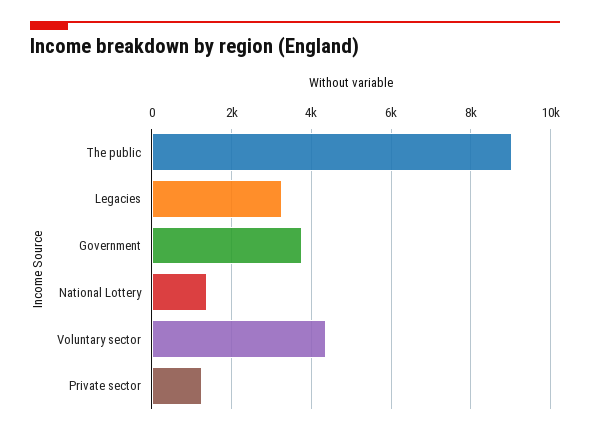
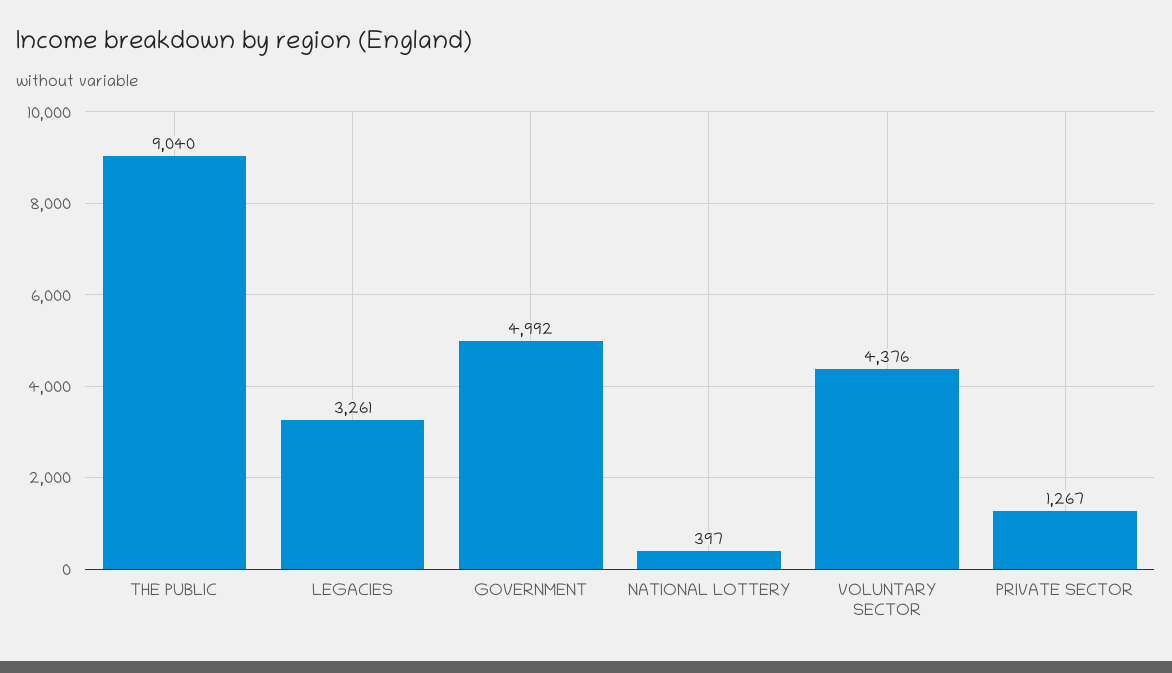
  {
    "The public": 9040,
    "Legacies": 3261,
-   "Government": 3800,
+   "Government": 4992,
-   "National Lottery": 1400,
+   "National Lottery": 397,
    "Voluntary sector": 4376,
    "Private sector": 1267
  }

